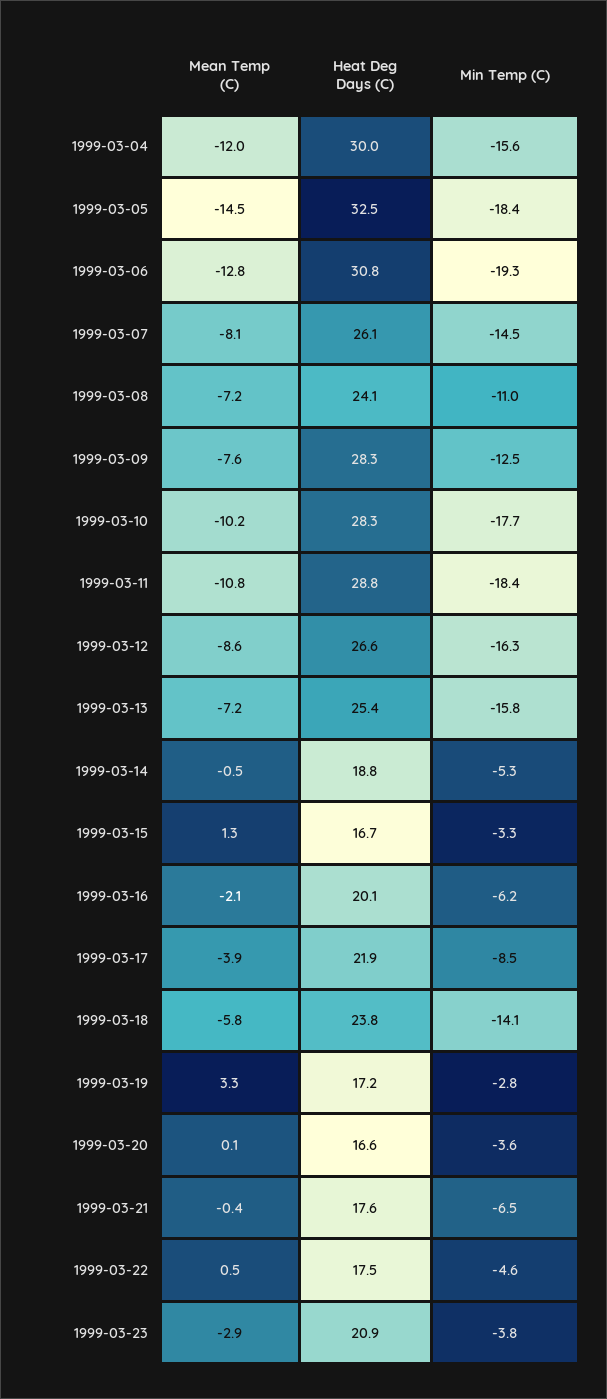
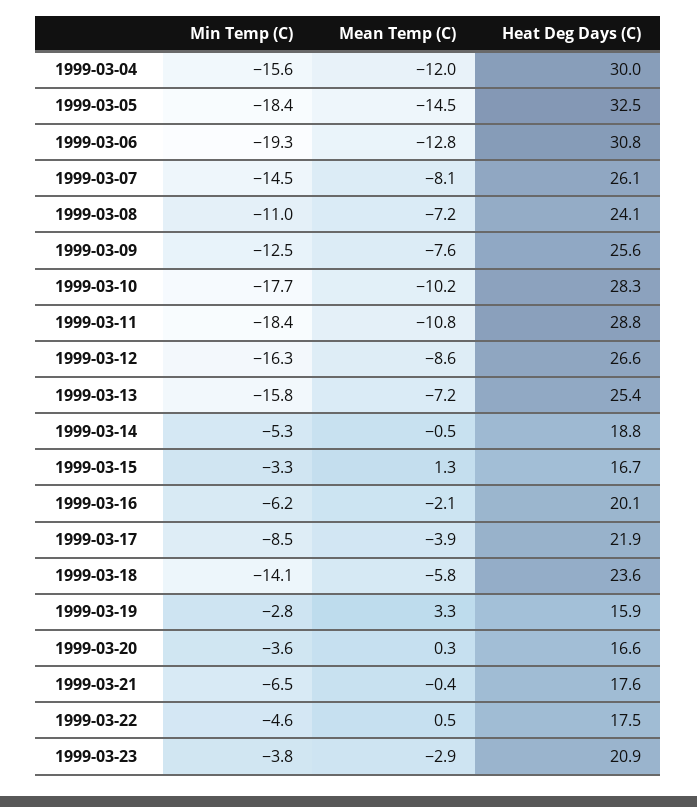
  {
    "Mean Temp (C)": {
      "1999-03-04": -12,
      "1999-03-05": -14.5,
      "1999-03-06": -12.8,
      "1999-03-07": -8.1,
      "1999-03-08": -7.2,
      "1999-03-09": -7.6,
      "1999-03-10": -10.2,
      "1999-03-11": -10.8,
      "1999-03-12": -8.6,
      "1999-03-13": -7.2,
      "1999-03-14": -0.5,
      "1999-03-15": 1.3,
      "1999-03-16": -2.1,
      "1999-03-17": -3.9,
      "1999-03-18": -5.8,
      "1999-03-19": 3.3,
-     "1999-03-20": 0.1,
+     "1999-03-20": 0.3,
      "1999-03-21": -0.4,
      "1999-03-22": 0.5,
      "1999-03-23": -2.9
    },
    "Heat Deg Days (C)": {
      "1999-03-04": 30,
      "1999-03-05": 32.5,
      "1999-03-06": 30.8,
      "1999-03-07": 26.1,
      "1999-03-08": 24.1,
-     "1999-03-09": 28.3,
+     "1999-03-09": 25.6,
      "1999-03-10": 28.3,
      "1999-03-11": 28.8,
      "1999-03-12": 26.6,
      "1999-03-13": 25.4,
      "1999-03-14": 18.8,
      "1999-03-15": 16.7,
      "1999-03-16": 20.1,
      "1999-03-17": 21.9,
-     "1999-03-18": 23.8,
+     "1999-03-18": 23.6,
-     "1999-03-19": 17.2,
+     "1999-03-19": 15.9,
      "1999-03-20": 16.6,
      "1999-03-21": 17.6,
      "1999-03-22": 17.5,
      "1999-03-23": 20.9
    },
    "Min Temp (C)": {
      "1999-03-04": -15.6,
      "1999-03-05": -18.4,
      "1999-03-06": -19.3,
      "1999-03-07": -14.5,
      "1999-03-08": -11,
      "1999-03-09": -12.5,
      "1999-03-10": -17.7,
      "1999-03-11": -18.4,
      "1999-03-12": -16.3,
      "1999-03-13": -15.8,
      "1999-03-14": -5.3,
      "1999-03-15": -3.3,
      "1999-03-16": -6.2,
      "1999-03-17": -8.5,
      "1999-03-18": -14.1,
      "1999-03-19": -2.8,
      "1999-03-20": -3.6,
      "1999-03-21": -6.5,
      "1999-03-22": -4.6,
      "1999-03-23": -3.8
    }
  }

